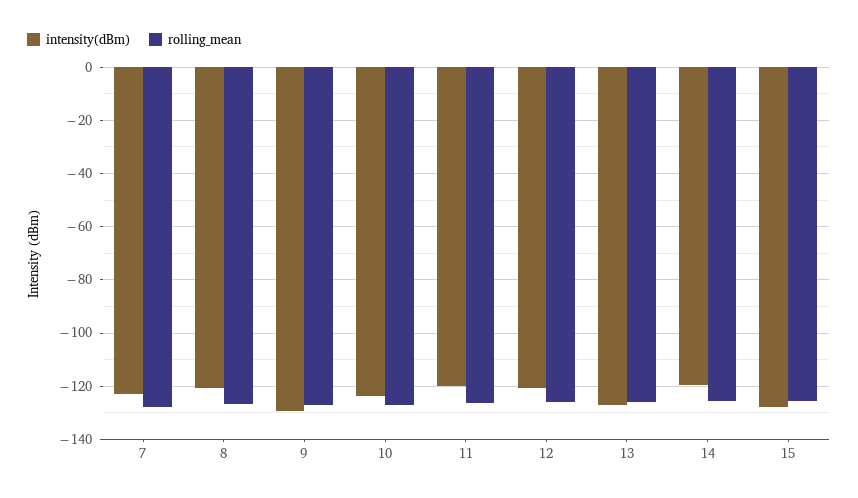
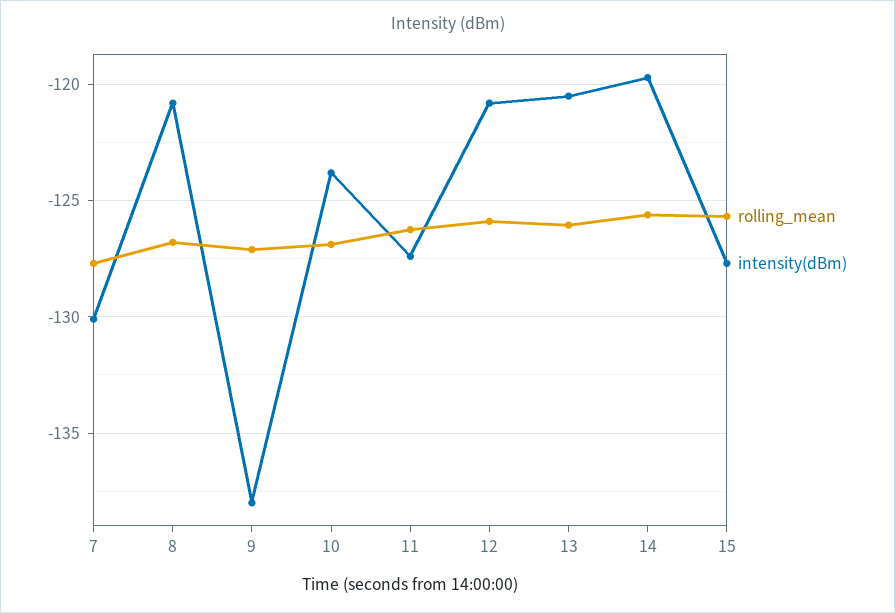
  {
    "intensity(dBm)": {
-     "7": -122.5,
+     "7": -130,
      "8": -121,
-     "9": -130,
+     "9": -138,
      "10": -124,
-     "11": -120,
+     "11": -127.5,
      "12": -121,
-     "13": -127.5,
+     "13": -120.5,
      "14": -119.5,
      "15": -127.5
    },
    "rolling_mean": {
      "7": -127.5,
      "8": -127,
      "9": -127,
      "10": -127,
      "11": -126.5,
      "12": -126,
      "13": -126,
      "14": -125.5,
      "15": -125.5
    }
  }

